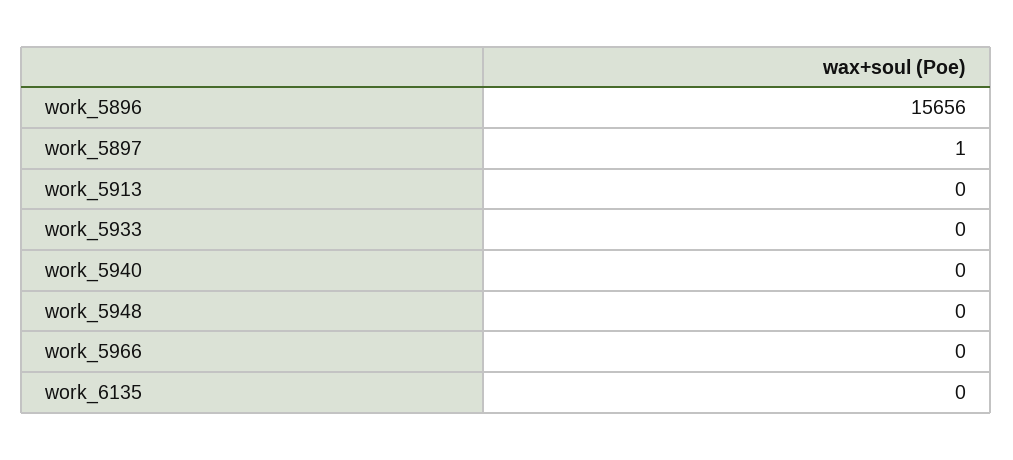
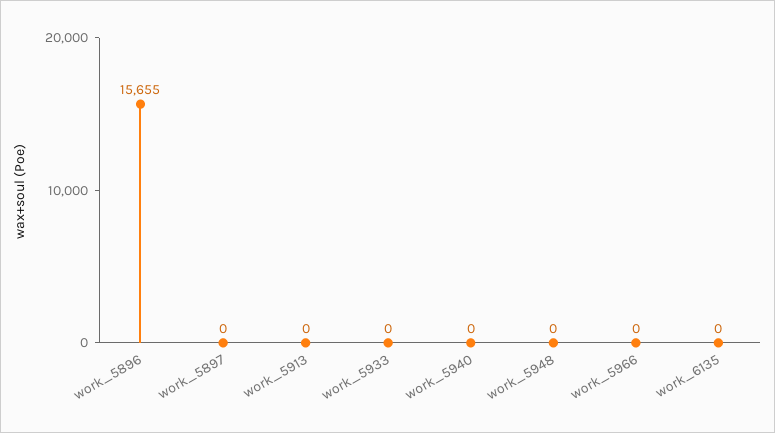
  {
-   "work_5896": 15656,
+   "work_5896": 15655,
-   "work_5897": 1,
+   "work_5897": 0,
    "work_5913": 0,
    "work_5933": 0,
    "work_5940": 0,
    "work_5948": 0,
    "work_5966": 0,
    "work_6135": 0
  }

